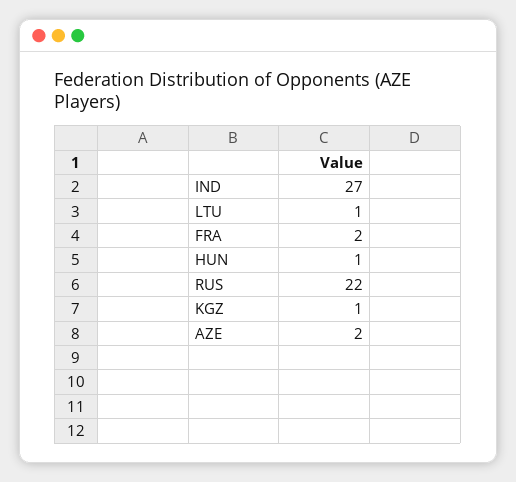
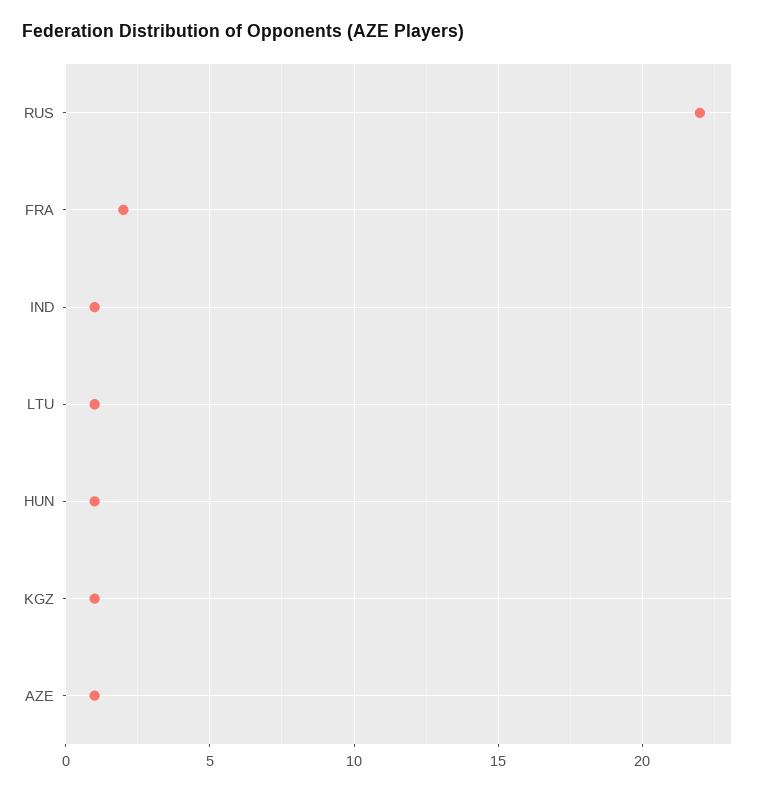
  {
-   "IND": 27,
+   "IND": 1,
    "LTU": 1,
    "FRA": 2,
    "HUN": 1,
    "RUS": 22,
    "KGZ": 1,
-   "AZE": 2
+   "AZE": 1
  }

